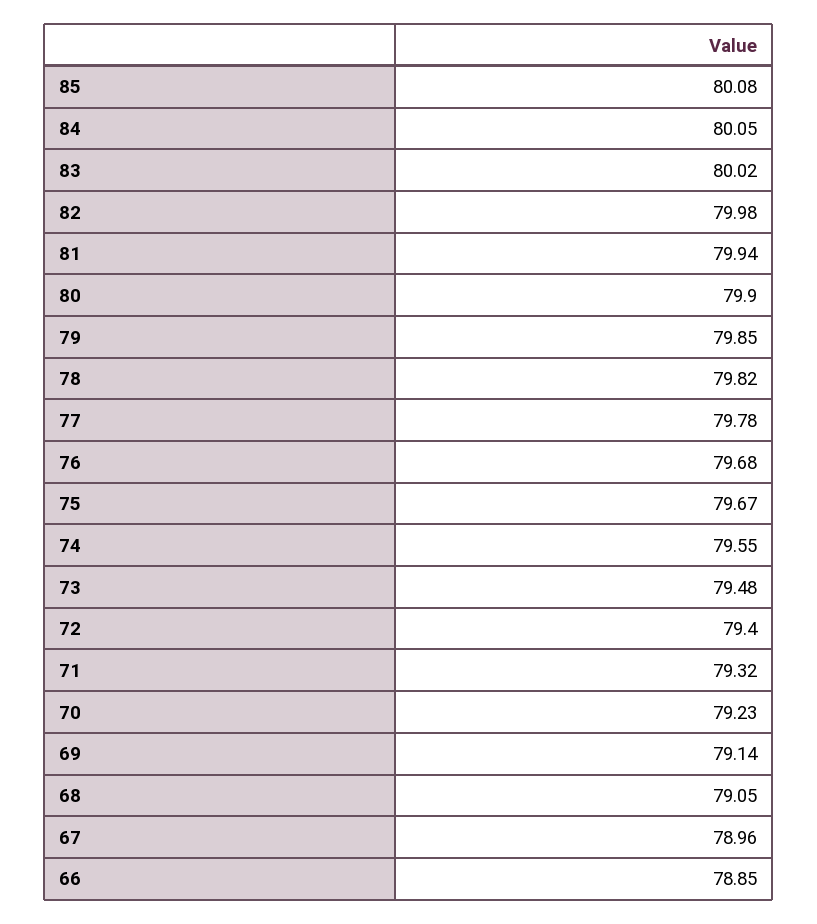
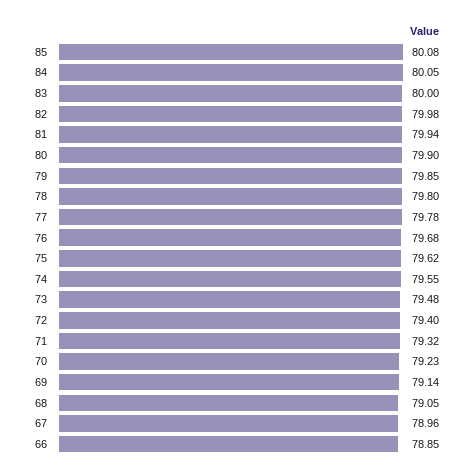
  {
    "85": 80.08,
    "84": 80.05,
-   "83": 80.02,
+   "83": 80,
    "82": 79.98,
    "81": 79.94,
    "80": 79.9,
    "79": 79.85,
-   "78": 79.82,
+   "78": 79.8,
    "77": 79.78,
    "76": 79.68,
-   "75": 79.67,
+   "75": 79.62,
    "74": 79.55,
    "73": 79.48,
    "72": 79.4,
    "71": 79.32,
    "70": 79.23,
    "69": 79.14,
    "68": 79.05,
    "67": 78.96,
    "66": 78.85
  }

